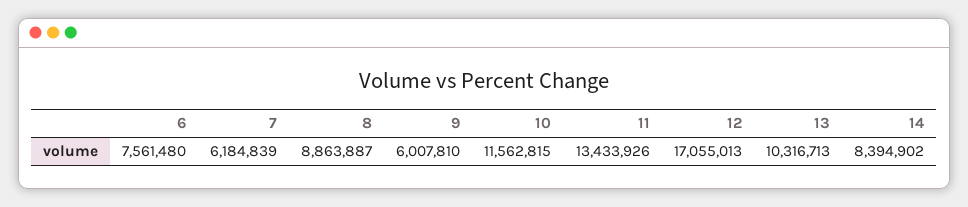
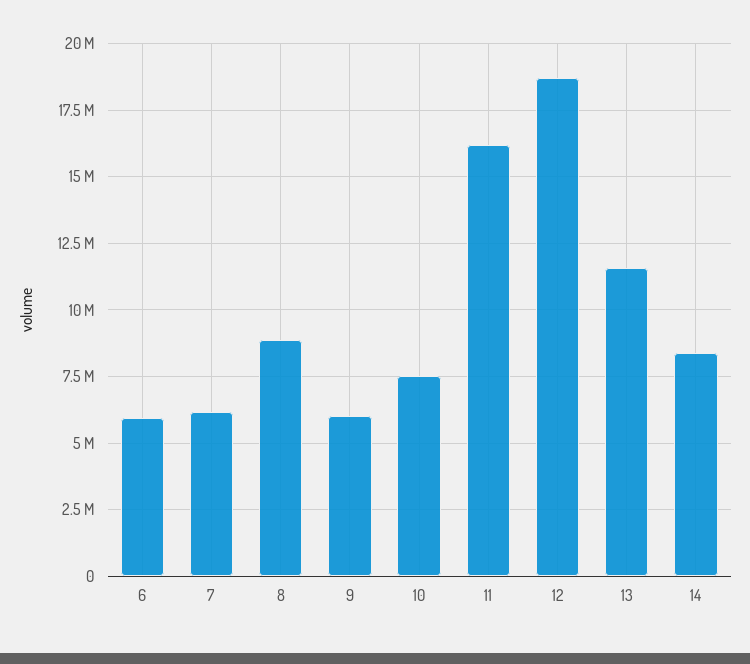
  {
-   "6": 7561480,
+   "6": 6000000,
    "7": 6184839,
    "8": 8863887,
    "9": 6007810,
-   "10": 11562815,
+   "10": 7500000,
-   "11": 13433926,
+   "11": 16250000,
-   "12": 17055013,
+   "12": 18750000,
-   "13": 10316713,
+   "13": 11500000,
    "14": 8394902
  }

